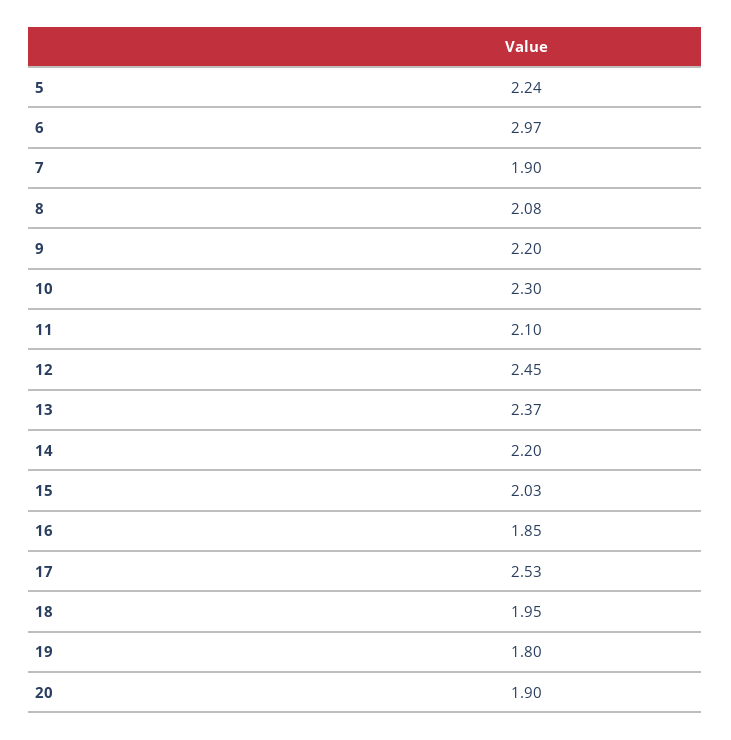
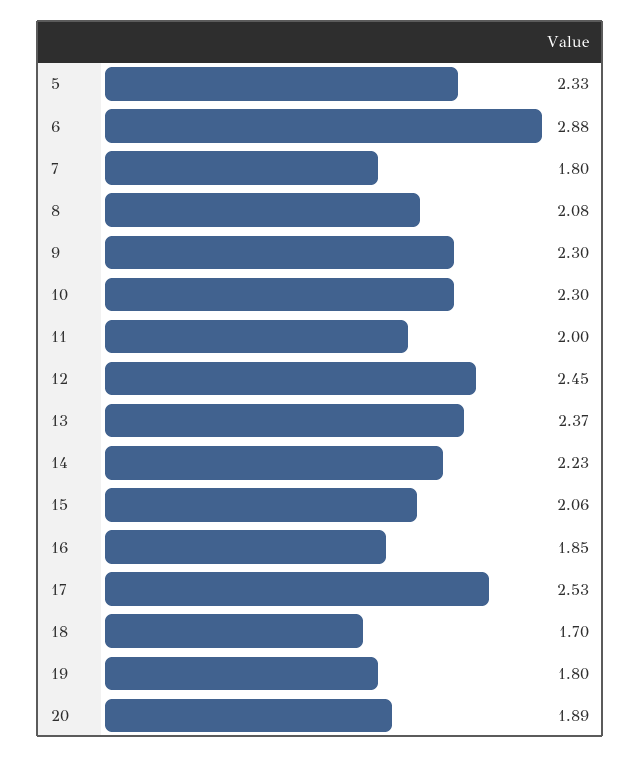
  {
-   "5": 2.24,
+   "5": 2.33,
-   "6": 2.97,
+   "6": 2.88,
-   "7": 1.9,
+   "7": 1.8,
    "8": 2.08,
-   "9": 2.2,
+   "9": 2.3,
    "10": 2.3,
-   "11": 2.1,
+   "11": 2,
    "12": 2.45,
    "13": 2.37,
-   "14": 2.2,
+   "14": 2.23,
-   "15": 2.03,
+   "15": 2.06,
    "16": 1.85,
    "17": 2.53,
-   "18": 1.95,
+   "18": 1.7,
    "19": 1.8,
-   "20": 1.9
+   "20": 1.89
  }

